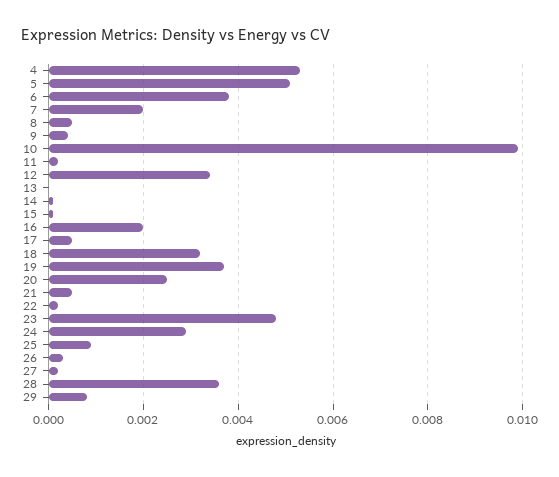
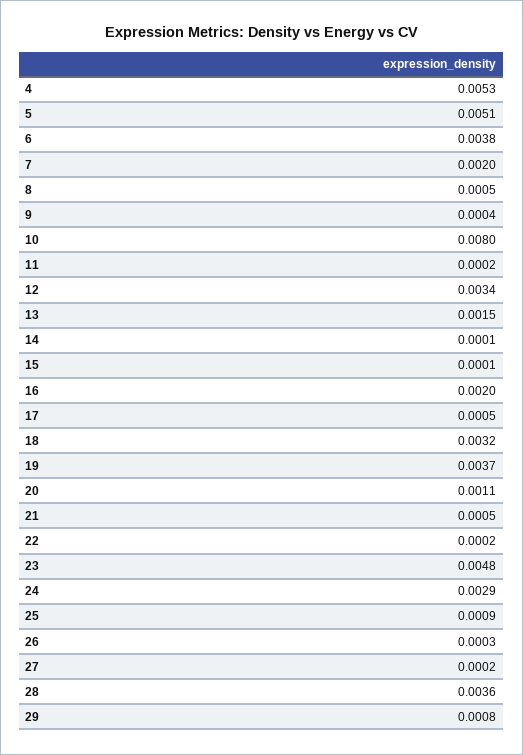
  {
    "4": 0.0053,
    "5": 0.0051,
    "6": 0.0038,
    "7": 0.002,
    "8": 0.0005,
    "9": 0.0004,
-   "10": 0.01,
+   "10": 0.008,
    "11": 0.0002,
    "12": 0.0034,
-   "13": 0,
+   "13": 0.0015,
    "14": 0.0001,
    "15": 0.0001,
    "16": 0.002,
    "17": 0.0005,
    "18": 0.0032,
    "19": 0.0037,
-   "20": 0.0025,
+   "20": 0.0011,
    "21": 0.0005,
    "22": 0.0002,
    "23": 0.0048,
    "24": 0.0029,
    "25": 0.0009,
    "26": 0.0003,
    "27": 0.0002,
    "28": 0.0036,
    "29": 0.0008
  }

